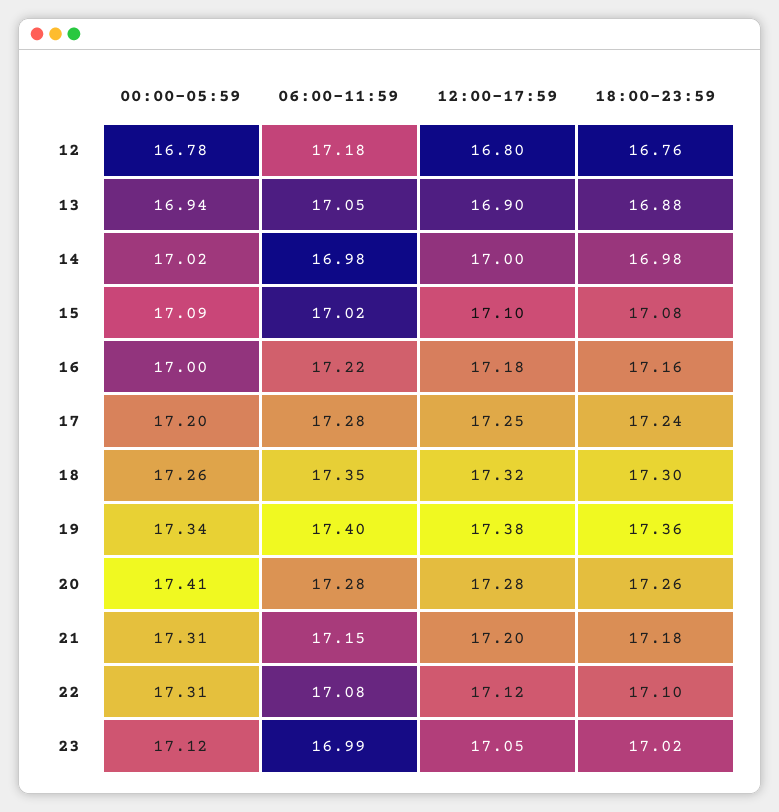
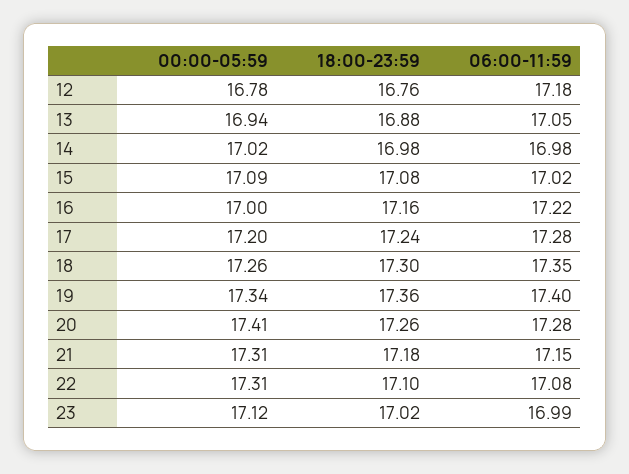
  {
    "00:00-05:59": {
      "12": 16.78,
      "13": 16.94,
      "14": 17.02,
      "15": 17.09,
      "16": 17,
      "17": 17.2,
      "18": 17.26,
      "19": 17.34,
      "20": 17.41,
      "21": 17.31,
      "22": 17.31,
      "23": 17.12
    },
    "06:00-11:59": {
      "12": 17.18,
      "13": 17.05,
      "14": 16.98,
      "15": 17.02,
      "16": 17.22,
      "17": 17.28,
      "18": 17.35,
      "19": 17.4,
      "20": 17.28,
      "21": 17.15,
      "22": 17.08,
      "23": 16.99
    },
-   "12:00-17:59": {
-     "12": 16.8,
-     "13": 16.9,
-     "14": 17,
-     "15": 17.1,
-     "16": 17.18,
-     "17": 17.25,
-     "18": 17.32,
-     "19": 17.38,
-     "20": 17.28,
-     "21": 17.2,
-     "22": 17.12,
-     "23": 17.05
-   },
    "18:00-23:59": {
      "12": 16.76,
      "13": 16.88,
      "14": 16.98,
      "15": 17.08,
      "16": 17.16,
      "17": 17.24,
      "18": 17.3,
      "19": 17.36,
      "20": 17.26,
      "21": 17.18,
      "22": 17.1,
      "23": 17.02
    }
  }

